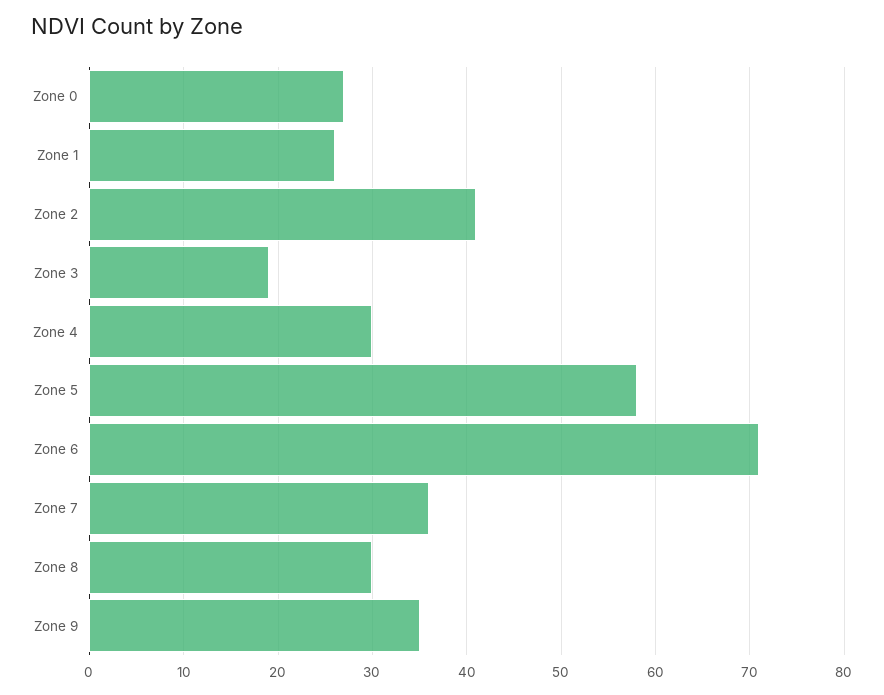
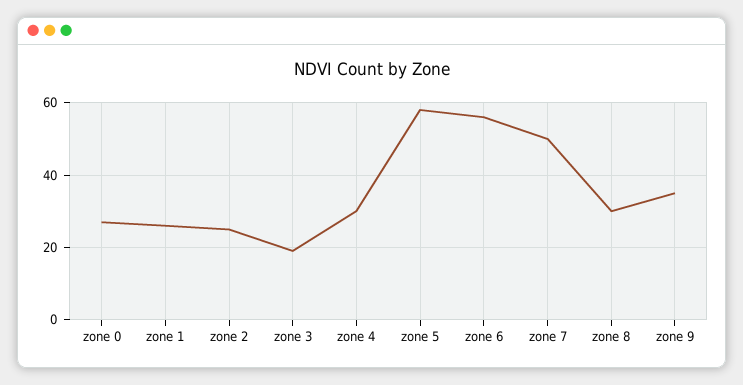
  {
    "Zone 0": 27,
    "Zone 1": 26,
-   "Zone 2": 41,
+   "Zone 2": 25,
    "Zone 3": 19,
    "Zone 4": 30,
    "Zone 5": 58,
-   "Zone 6": 71,
+   "Zone 6": 55,
-   "Zone 7": 36,
+   "Zone 7": 50,
    "Zone 8": 30,
    "Zone 9": 35
  }

